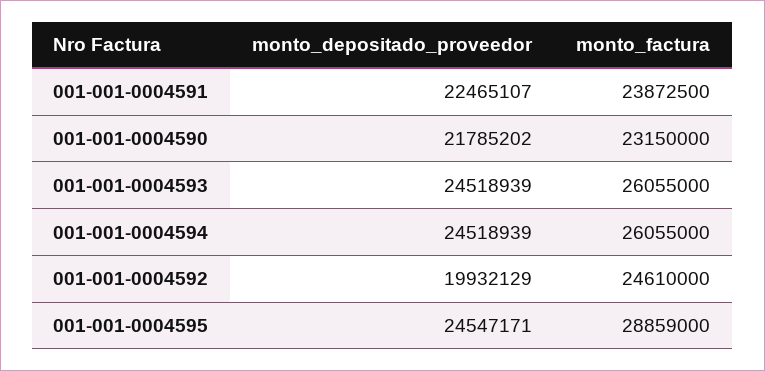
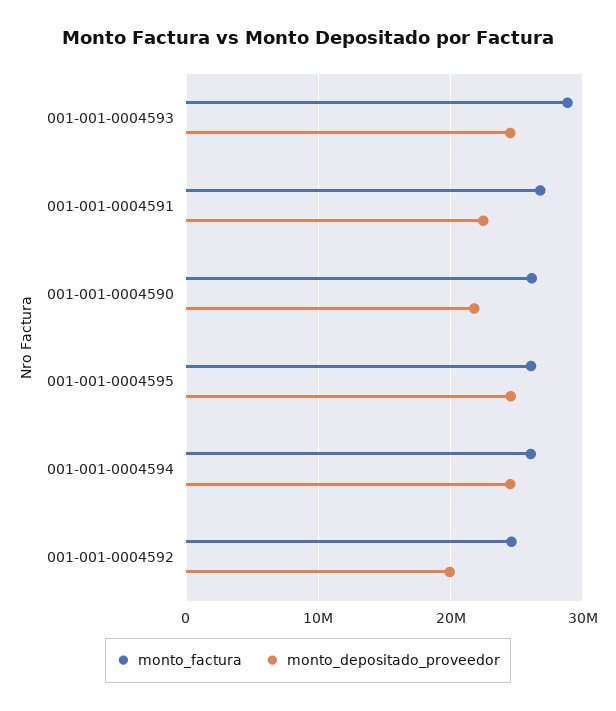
  {
    "monto_depositado_proveedor": {
      "001-001-0004591": 22465107,
      "001-001-0004590": 21785202,
      "001-001-0004593": 24518939,
      "001-001-0004594": 24518939,
      "001-001-0004592": 19932129,
      "001-001-0004595": 24547171
    },
    "monto_factura": {
-     "001-001-0004591": 23872500,
+     "001-001-0004591": 27000000,
-     "001-001-0004590": 23150000,
+     "001-001-0004590": 26000000,
-     "001-001-0004593": 26055000,
+     "001-001-0004593": 29000000,
      "001-001-0004594": 26055000,
      "001-001-0004592": 24610000,
-     "001-001-0004595": 28859000
+     "001-001-0004595": 26000000
    }
  }

